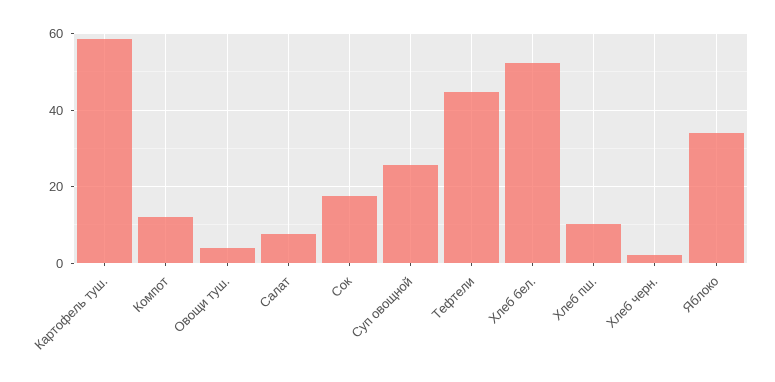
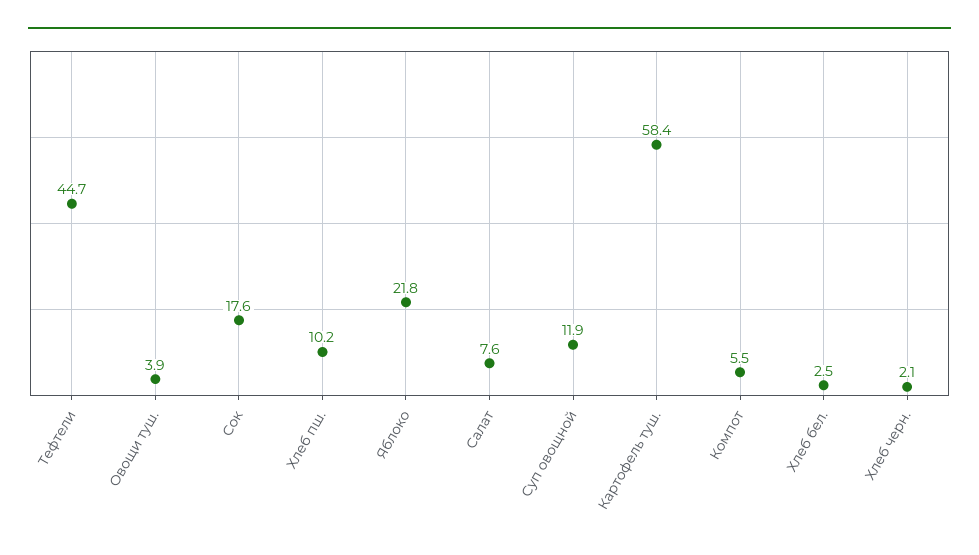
  {
    "Картофель туш.": 58.4,
-   "Компот": 12,
+   "Компот": 5.5,
    "Овощи туш.": 3.9,
    "Салат": 7.6,
    "Сок": 17.6,
-   "Суп овощной": 26,
+   "Суп овощной": 11.9,
    "Тефтели": 44.7,
-   "Хлеб бел.": 52,
+   "Хлеб бел.": 2.5,
    "Хлеб пш.": 10.2,
    "Хлеб черн.": 2.1,
-   "Яблоко": 34
+   "Яблоко": 21.8
  }

